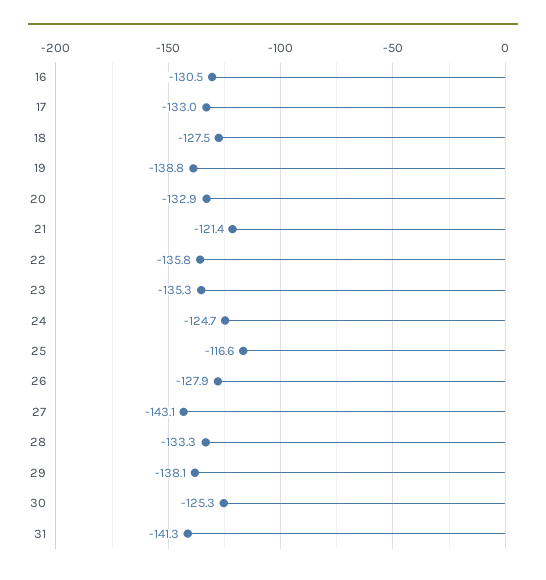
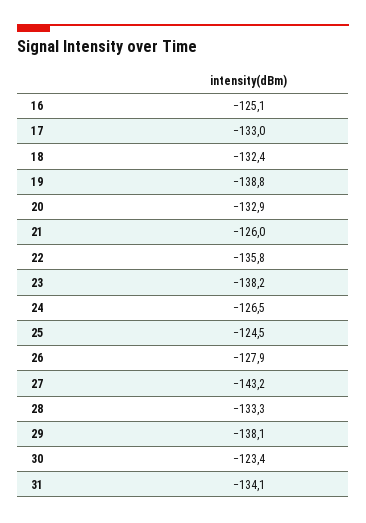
  {
-   "16": -130.5,
+   "16": -125.1,
    "17": -133,
-   "18": -127.5,
+   "18": -132.4,
    "19": -138.8,
    "20": -132.9,
-   "21": -121.4,
+   "21": -126,
    "22": -135.8,
-   "23": -135.3,
+   "23": -138.2,
-   "24": -124.7,
+   "24": -126.5,
-   "25": -116.6,
+   "25": -124.5,
    "26": -127.9,
-   "27": -143.1,
+   "27": -143.2,
    "28": -133.3,
    "29": -138.1,
-   "30": -125.3,
+   "30": -123.4,
-   "31": -141.3
+   "31": -134.1
  }

